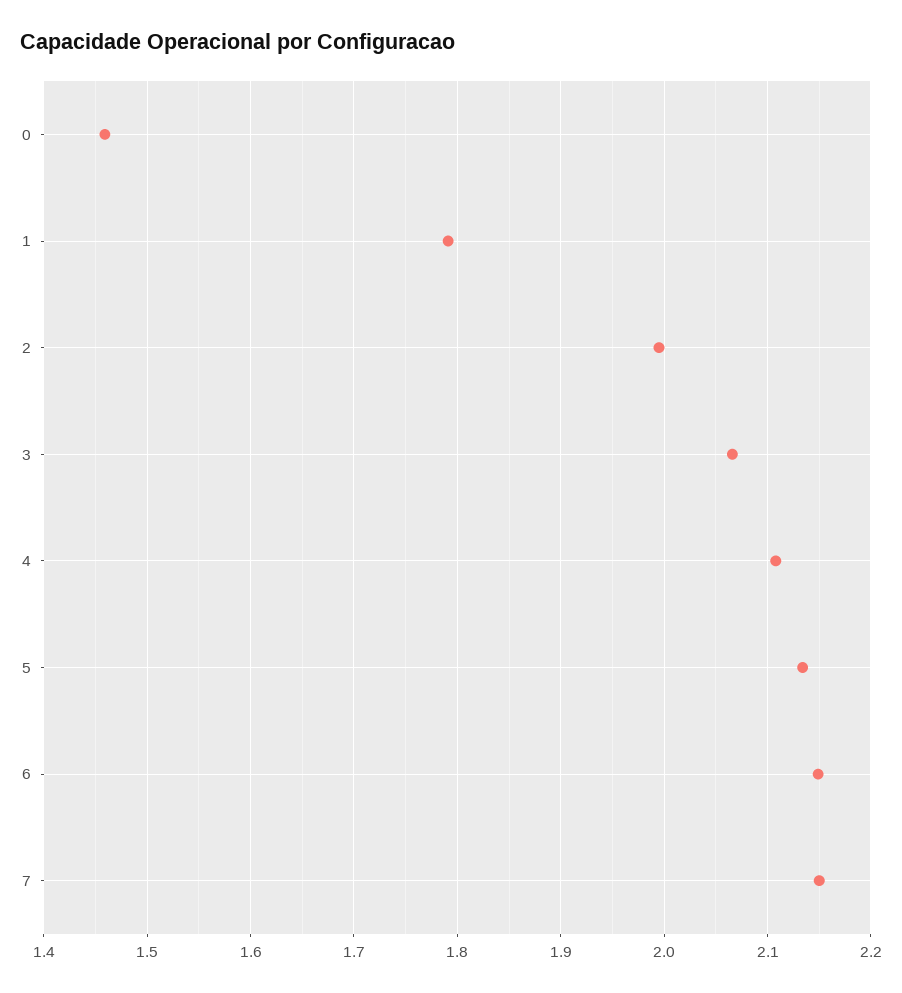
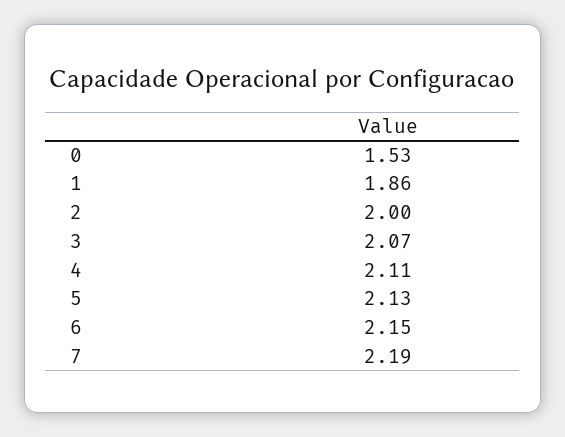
  {
-   "0": 1.46,
+   "0": 1.53,
-   "1": 1.79,
+   "1": 1.86,
    "2": 2,
    "3": 2.07,
    "4": 2.11,
    "5": 2.13,
    "6": 2.15,
-   "7": 2.15
+   "7": 2.19
  }

